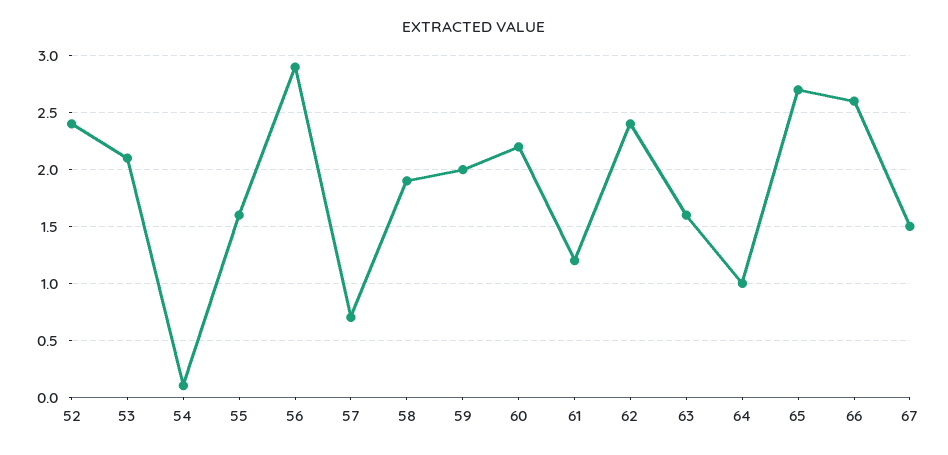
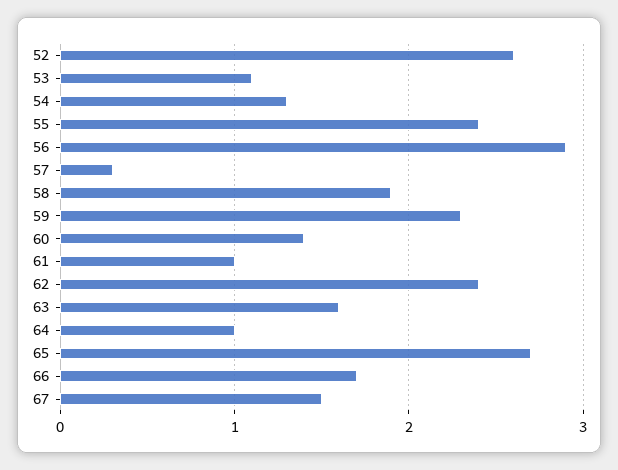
  {
-   "52": 2.4,
+   "52": 2.6,
-   "53": 2.1,
+   "53": 1.1,
-   "54": 0.1,
+   "54": 1.3,
-   "55": 1.6,
+   "55": 2.4,
    "56": 2.9,
-   "57": 0.7,
+   "57": 0.3,
    "58": 1.9,
-   "59": 2,
+   "59": 2.3,
-   "60": 2.2,
+   "60": 1.4,
-   "61": 1.2,
+   "61": 1,
    "62": 2.4,
    "63": 1.6,
    "64": 1,
    "65": 2.7,
-   "66": 2.6,
+   "66": 1.7,
    "67": 1.5
  }

